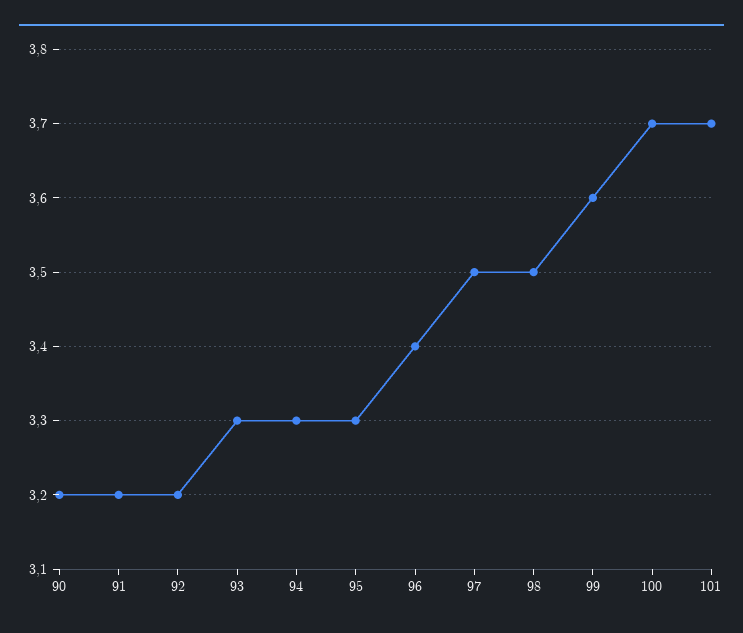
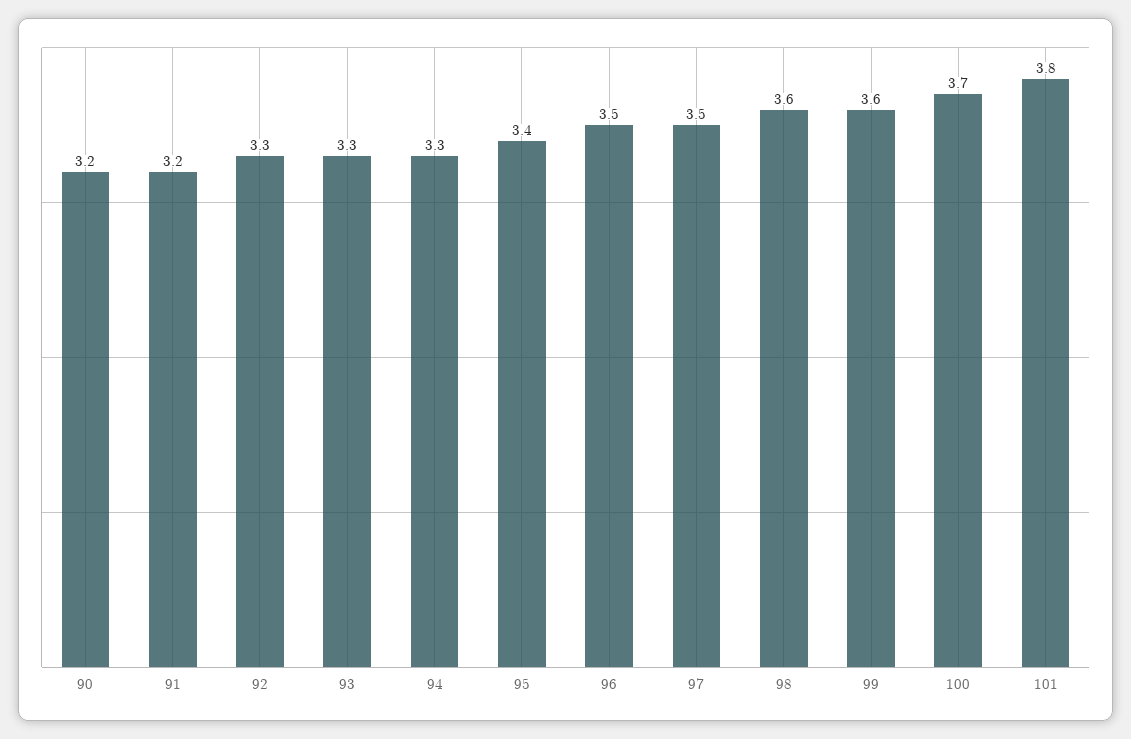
  {
    "90": 3.2,
    "91": 3.2,
-   "92": 3.2,
+   "92": 3.3,
    "93": 3.3,
    "94": 3.3,
-   "95": 3.3,
+   "95": 3.4,
-   "96": 3.4,
+   "96": 3.5,
    "97": 3.5,
-   "98": 3.5,
+   "98": 3.6,
    "99": 3.6,
    "100": 3.7,
-   "101": 3.7
+   "101": 3.8
  }

